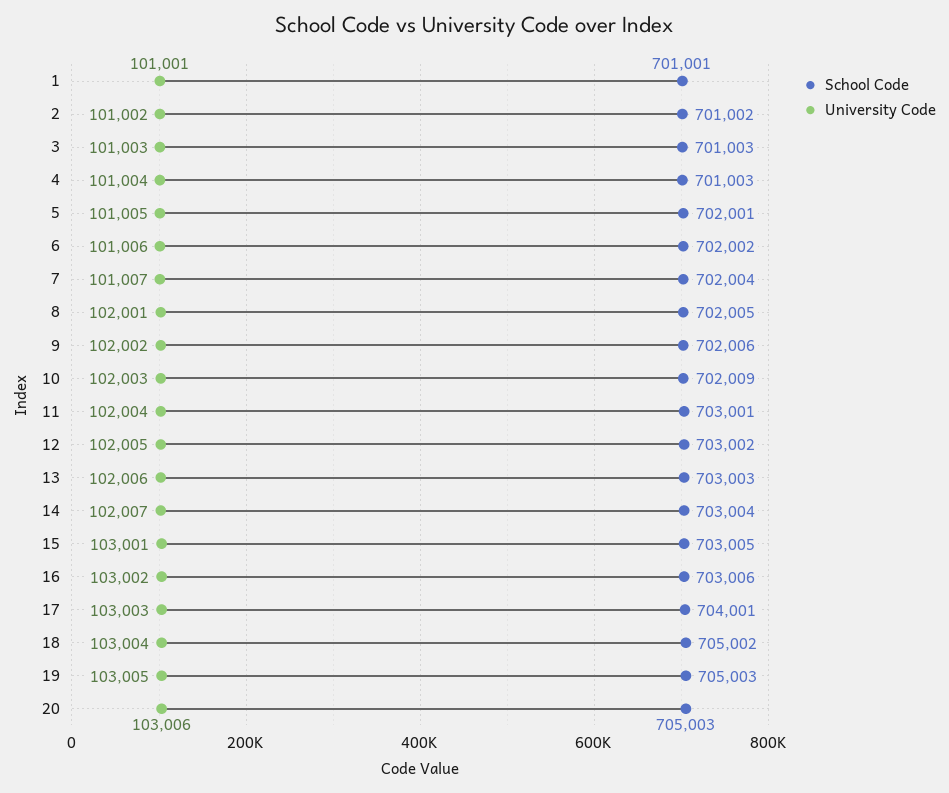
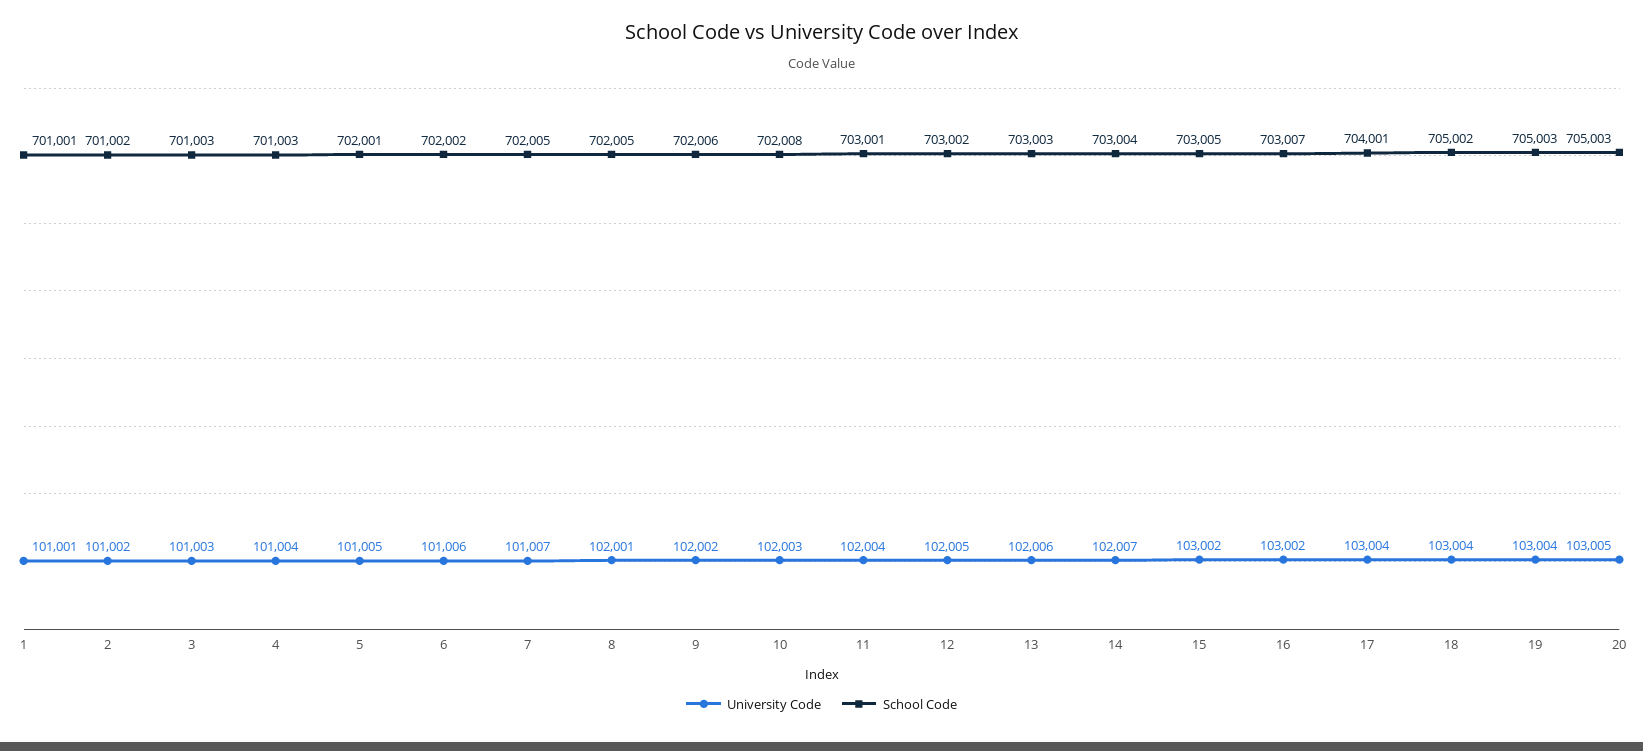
  {
    "School Code": {
      "1": 701001,
      "2": 701002,
      "3": 701003,
      "4": 701003,
      "5": 702001,
      "6": 702002,
-     "7": 702004,
+     "7": 702005,
      "8": 702005,
      "9": 702006,
-     "10": 702009,
+     "10": 702008,
      "11": 703001,
      "12": 703002,
      "13": 703003,
      "14": 703004,
      "15": 703005,
-     "16": 703006,
+     "16": 703007,
      "17": 704001,
      "18": 705002,
      "19": 705003,
      "20": 705003
    },
    "University Code": {
      "1": 101001,
      "2": 101002,
      "3": 101003,
      "4": 101004,
      "5": 101005,
      "6": 101006,
      "7": 101007,
      "8": 102001,
      "9": 102002,
      "10": 102003,
      "11": 102004,
      "12": 102005,
      "13": 102006,
      "14": 102007,
-     "15": 103001,
+     "15": 103002,
      "16": 103002,
-     "17": 103003,
+     "17": 103004,
      "18": 103004,
-     "19": 103005,
+     "19": 103004,
-     "20": 103006
+     "20": 103005
    }
  }

